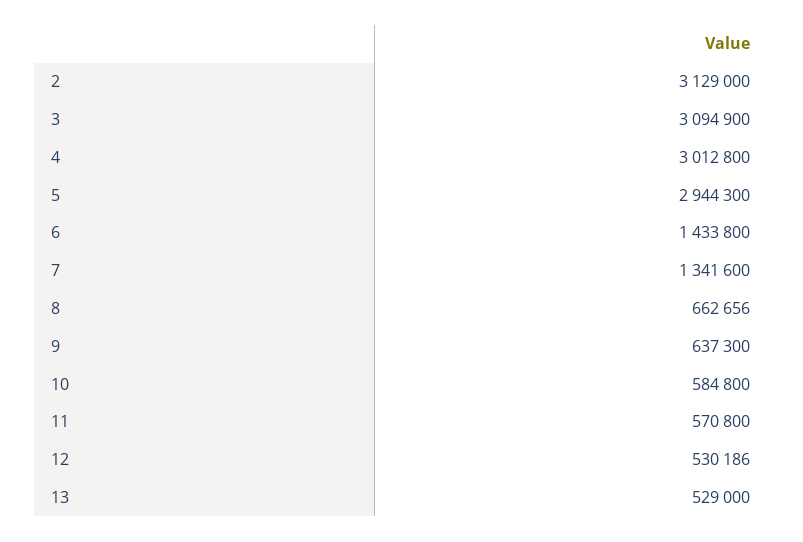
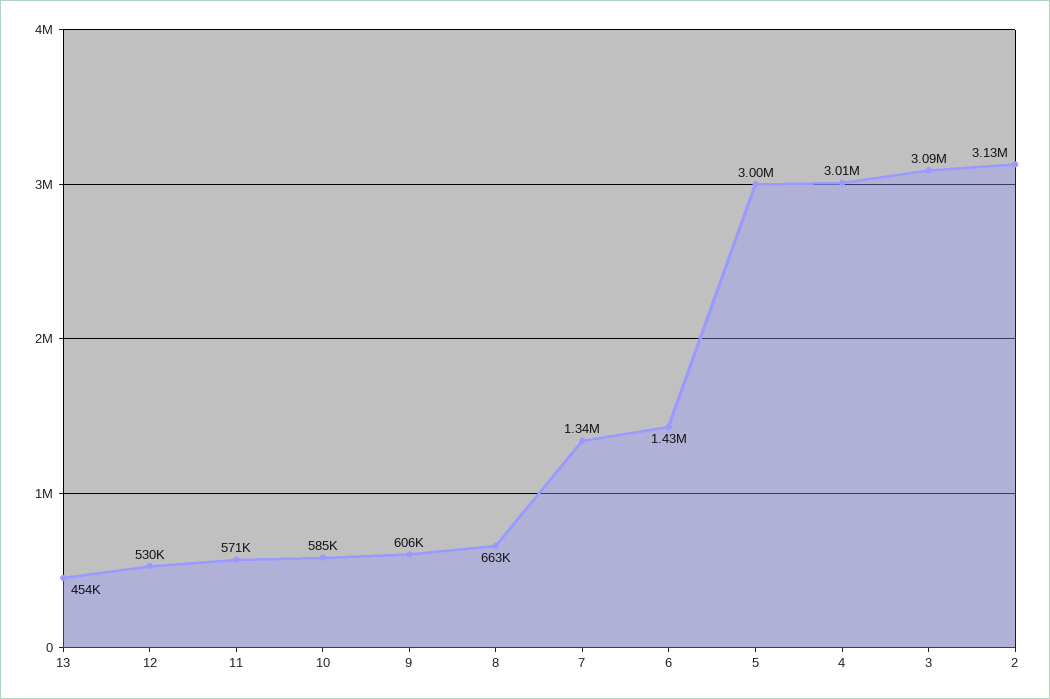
  {
    "2": 3129000,
    "3": 3094900,
    "4": 3012800,
-   "5": 2944300,
+   "5": 3000000,
    "6": 1433800,
    "7": 1341600,
    "8": 662656,
-   "9": 637300,
+   "9": 606000,
    "10": 584800,
    "11": 570800,
    "12": 530186,
-   "13": 529000
+   "13": 454000
  }

